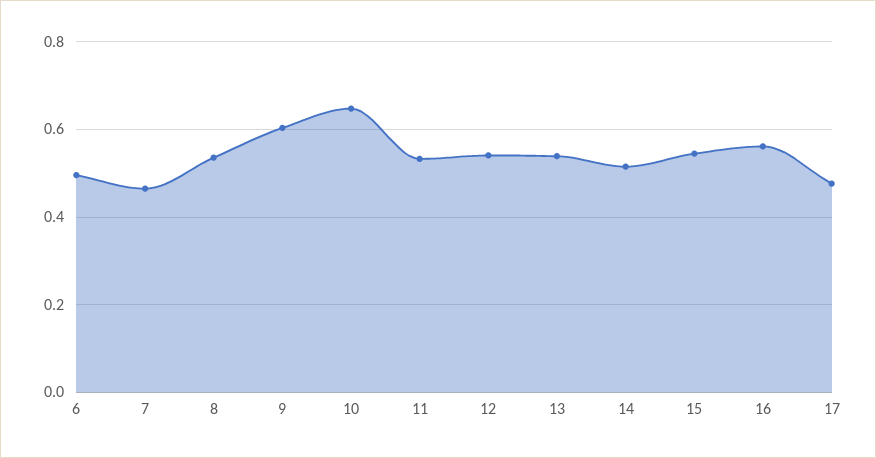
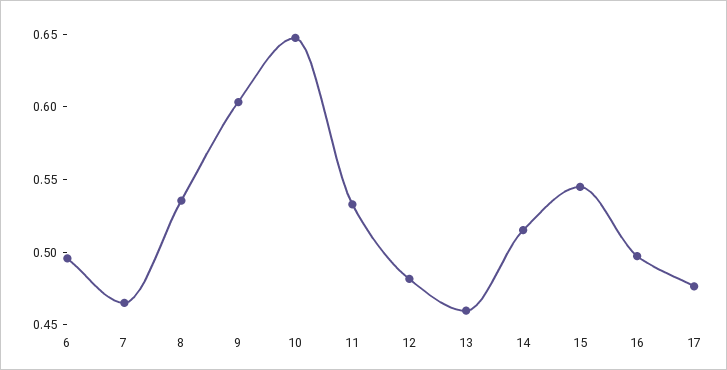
  {
    "6": 0.5,
    "7": 0.47,
    "8": 0.54,
    "9": 0.6,
    "10": 0.65,
    "11": 0.53,
-   "12": 0.54,
+   "12": 0.48,
-   "13": 0.54,
+   "13": 0.46,
    "14": 0.52,
    "15": 0.54,
-   "16": 0.56,
+   "16": 0.5,
    "17": 0.48
  }

